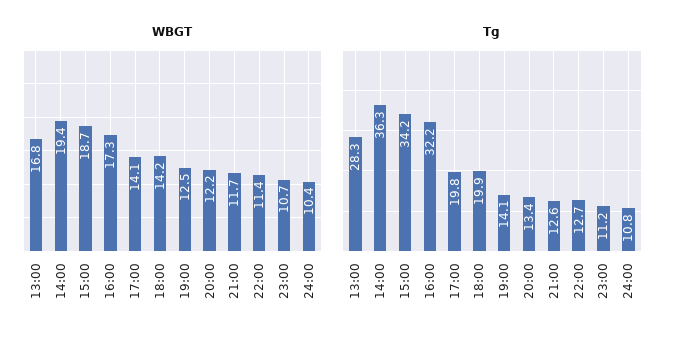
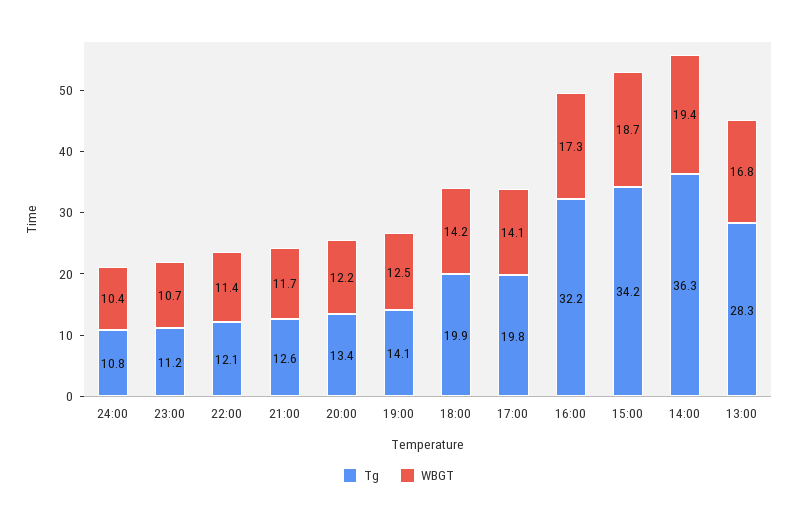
  {
    "WBGT": {
      "13:00": 16.8,
      "14:00": 19.4,
      "15:00": 18.7,
      "16:00": 17.3,
      "17:00": 14.1,
      "18:00": 14.2,
      "19:00": 12.5,
      "20:00": 12.2,
      "21:00": 11.7,
      "22:00": 11.4,
      "23:00": 10.7,
      "24:00": 10.4
    },
    "Tg": {
      "13:00": 28.3,
      "14:00": 36.3,
      "15:00": 34.2,
      "16:00": 32.2,
      "17:00": 19.8,
      "18:00": 19.9,
      "19:00": 14.1,
      "20:00": 13.4,
      "21:00": 12.6,
-     "22:00": 12.7,
+     "22:00": 12.1,
      "23:00": 11.2,
      "24:00": 10.8
    }
  }

